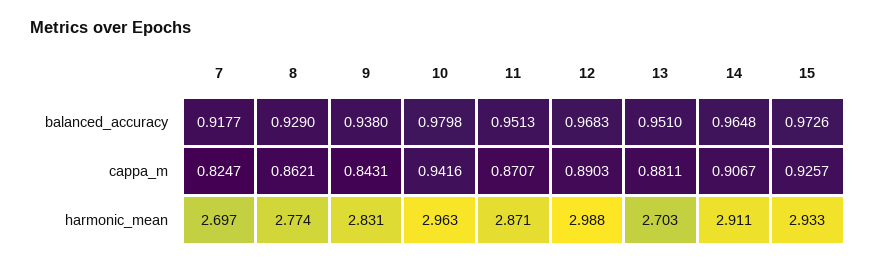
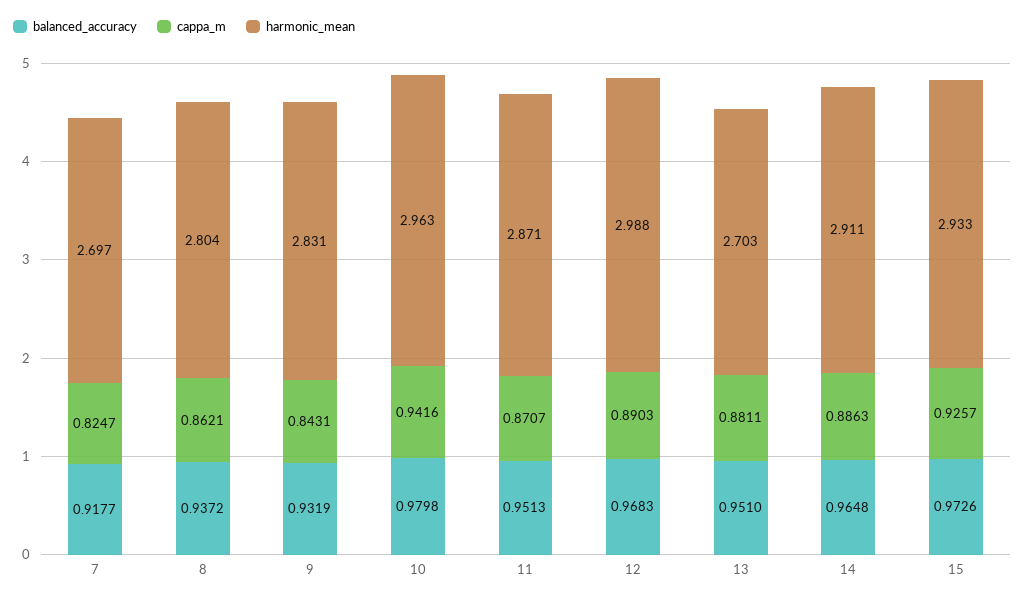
  {
    "balanced_accuracy": {
      "7": 0.9177,
-     "8": 0.929,
+     "8": 0.9372,
-     "9": 0.938,
+     "9": 0.9319,
      "10": 0.9798,
      "11": 0.9513,
      "12": 0.9683,
      "13": 0.951,
      "14": 0.9648,
      "15": 0.9726
    },
    "cappa_m": {
      "7": 0.8247,
      "8": 0.8621,
      "9": 0.8431,
      "10": 0.9416,
      "11": 0.8707,
      "12": 0.8903,
      "13": 0.8811,
-     "14": 0.9067,
+     "14": 0.8863,
      "15": 0.9257
    },
    "harmonic_mean": {
      "7": 2.697,
-     "8": 2.774,
+     "8": 2.804,
      "9": 2.831,
      "10": 2.963,
      "11": 2.871,
      "12": 2.988,
      "13": 2.703,
      "14": 2.911,
      "15": 2.933
    }
  }

